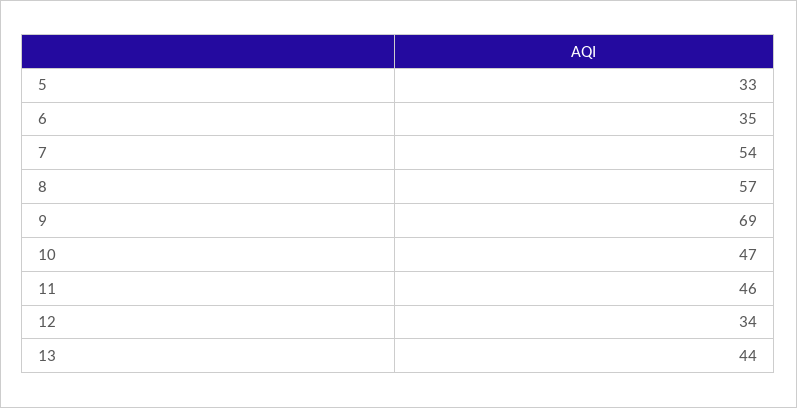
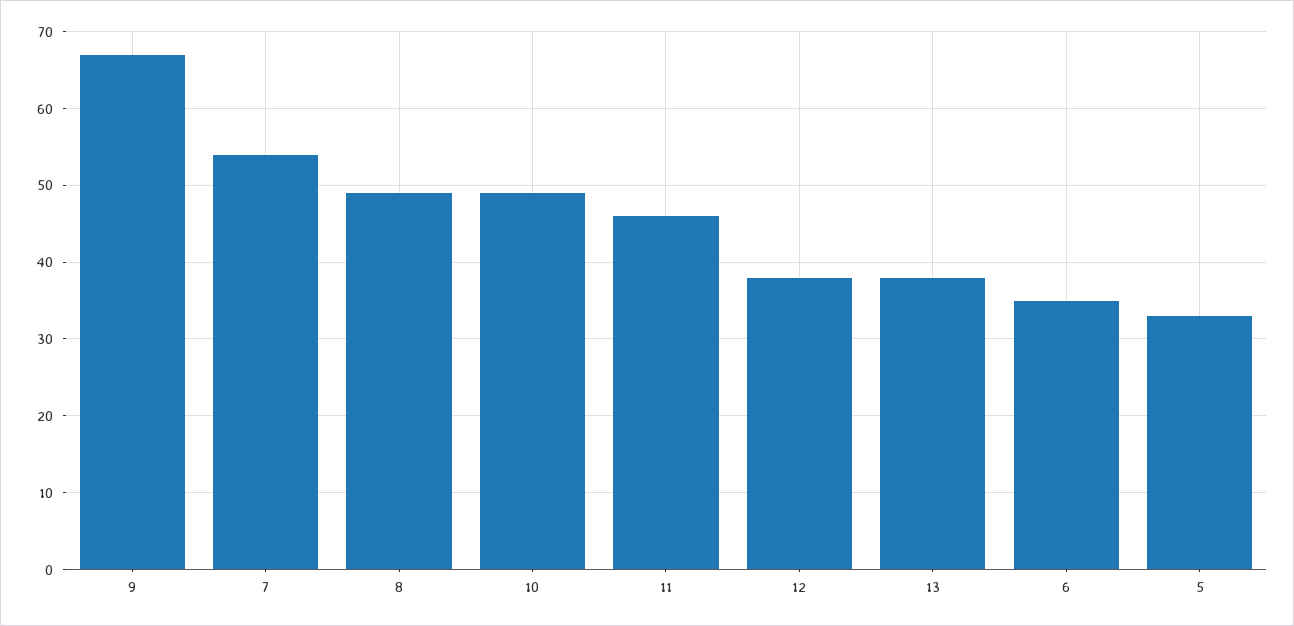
  {
    "5": 33,
    "6": 35,
    "7": 54,
-   "8": 57,
+   "8": 49,
-   "9": 69,
+   "9": 67,
-   "10": 47,
+   "10": 49,
    "11": 46,
-   "12": 34,
+   "12": 38,
-   "13": 44
+   "13": 38
  }

